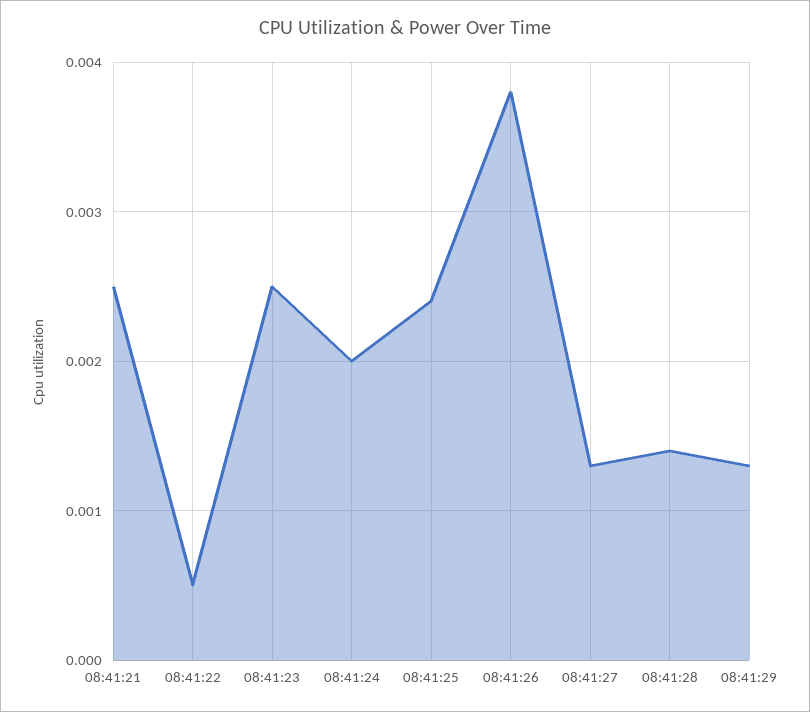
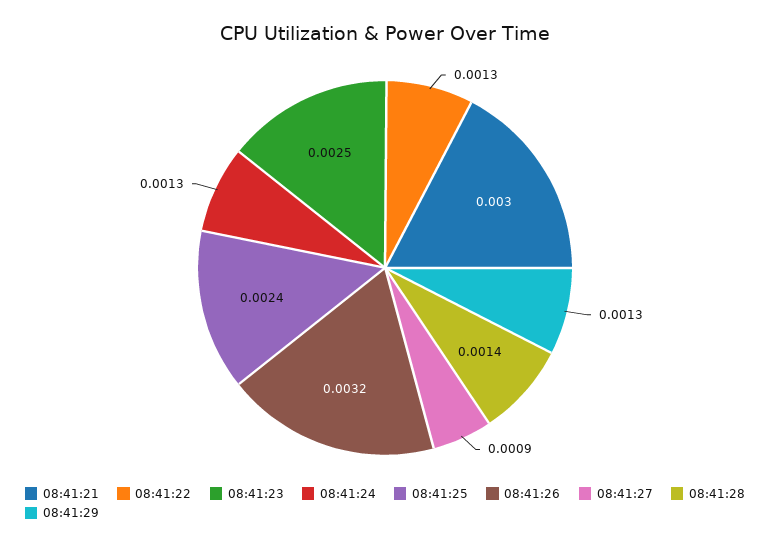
  {
-   "08:41:21": 0.0025,
+   "08:41:21": 0.003,
-   "08:41:22": 0.0005,
+   "08:41:22": 0.0013,
    "08:41:23": 0.0025,
-   "08:41:24": 0.002,
+   "08:41:24": 0.0013,
    "08:41:25": 0.0024,
-   "08:41:26": 0.0038,
+   "08:41:26": 0.0032,
-   "08:41:27": 0.0013,
+   "08:41:27": 0.0009,
    "08:41:28": 0.0014,
    "08:41:29": 0.0013
  }

